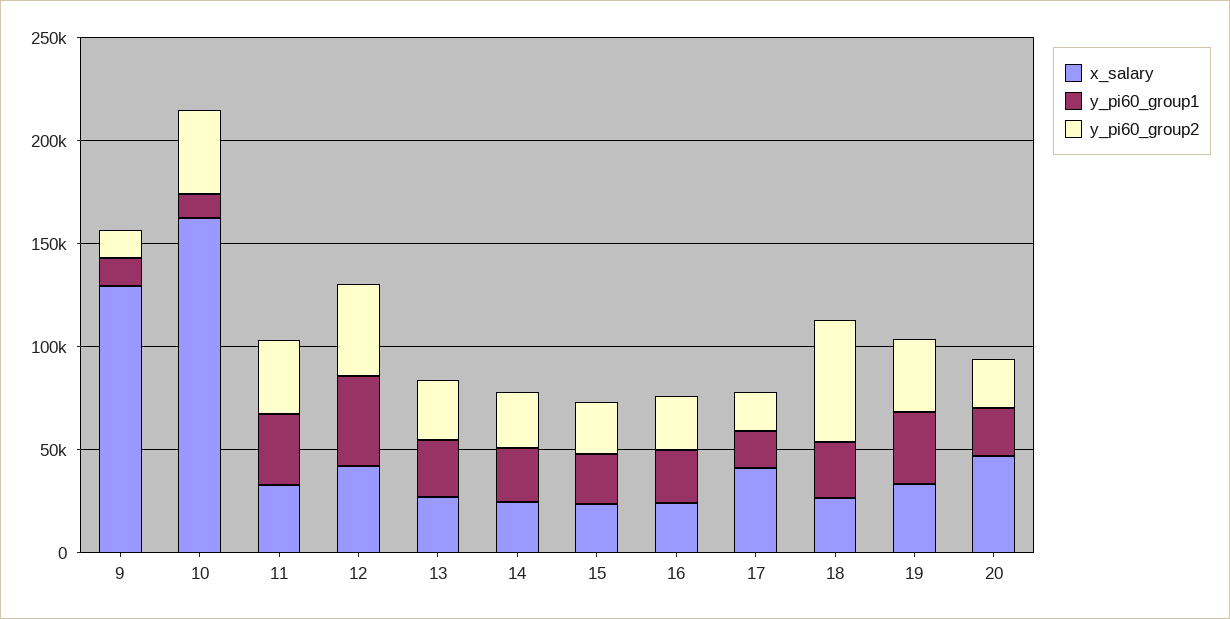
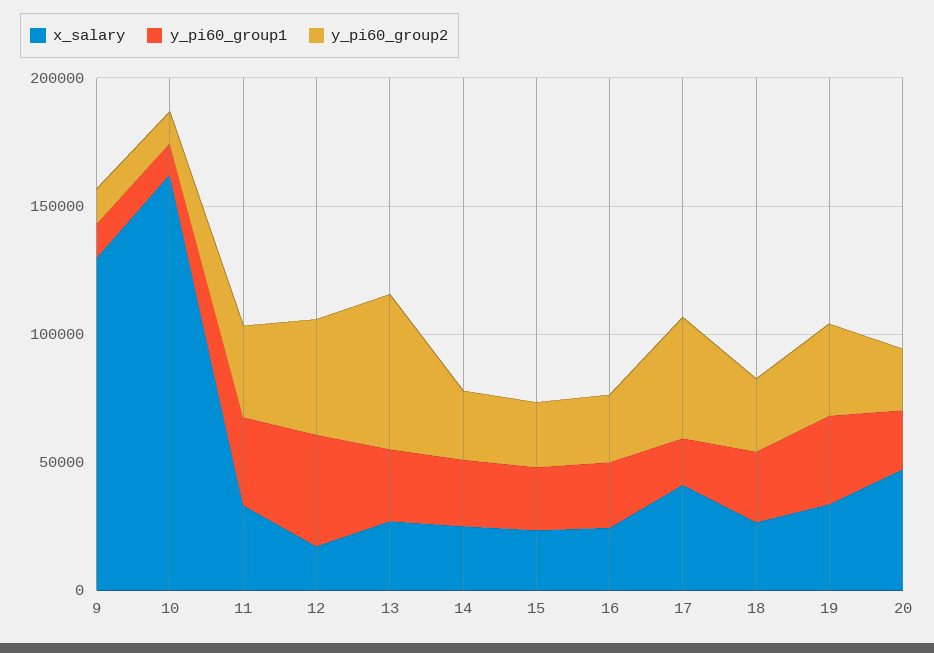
  {
    "x_salary": {
      "9": 130000,
      "10": 160000,
      "11": 30000,
-     "12": 40000,
+     "12": 20000,
      "13": 30000,
      "14": 20000,
      "15": 20000,
      "16": 20000,
      "17": 40000,
      "18": 30000,
      "19": 30000,
      "20": 50000
    },
    "y_pi60_group1": {
      "9": 10000,
      "10": 10000,
      "11": 30000,
      "12": 40000,
      "13": 30000,
      "14": 30000,
      "15": 20000,
      "16": 30000,
      "17": 20000,
      "18": 30000,
      "19": 30000,
      "20": 20000
    },
    "y_pi60_group2": {
      "9": 10000,
-     "10": 40000,
+     "10": 10000,
      "11": 40000,
      "12": 40000,
-     "13": 30000,
+     "13": 60000,
      "14": 30000,
      "15": 30000,
      "16": 30000,
-     "17": 20000,
+     "17": 50000,
-     "18": 60000,
+     "18": 30000,
      "19": 40000,
      "20": 20000
    }
  }

